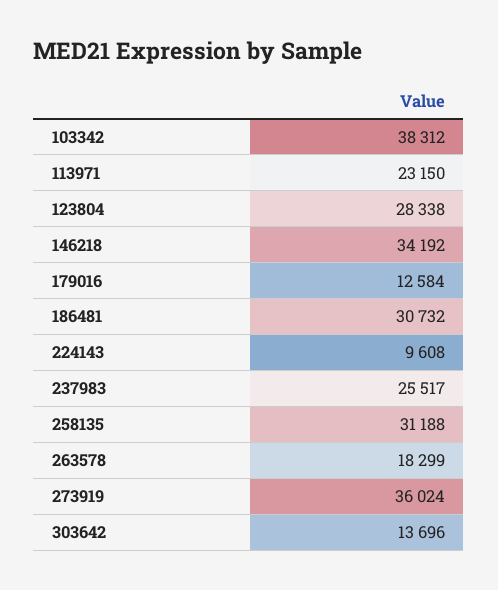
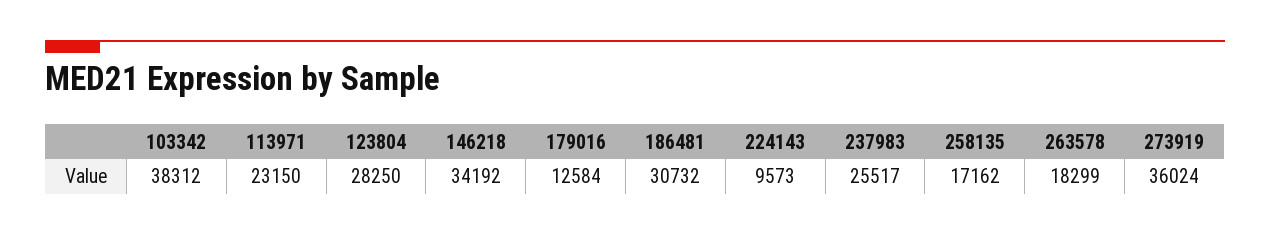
  {
    "103342": 38312,
    "113971": 23150,
-   "123804": 28338,
+   "123804": 28250,
    "146218": 34192,
    "179016": 12584,
    "186481": 30732,
-   "224143": 9608,
+   "224143": 9573,
    "237983": 25517,
-   "258135": 31188,
+   "258135": 17162,
    "263578": 18299,
-   "273919": 36024,
+   "273919": 36024
-   "303642": 13696
  }

